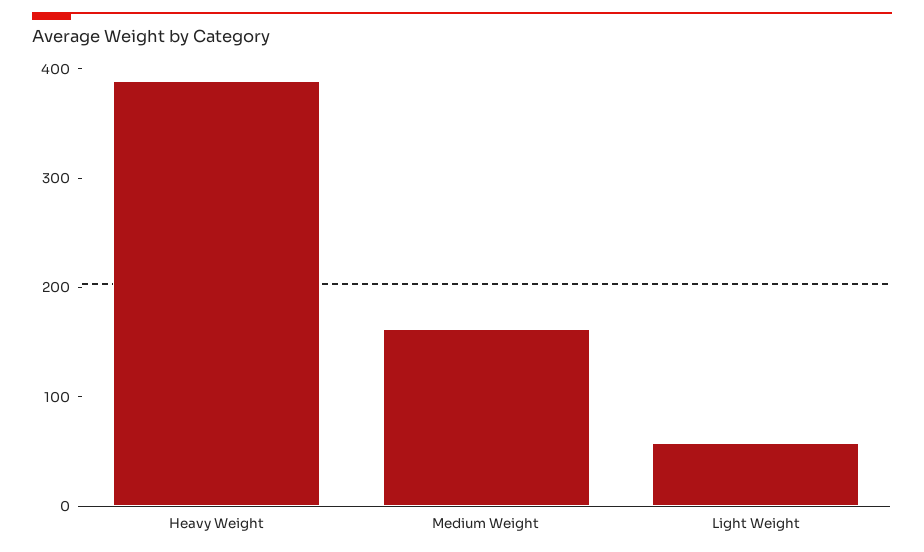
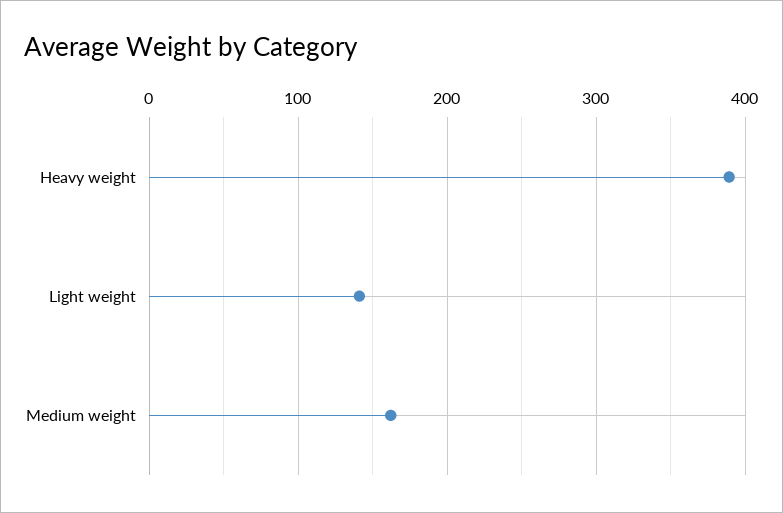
  {
    "Heavy Weight": 390,
    "Medium Weight": 160,
-   "Light Weight": 60
+   "Light Weight": 140
  }

